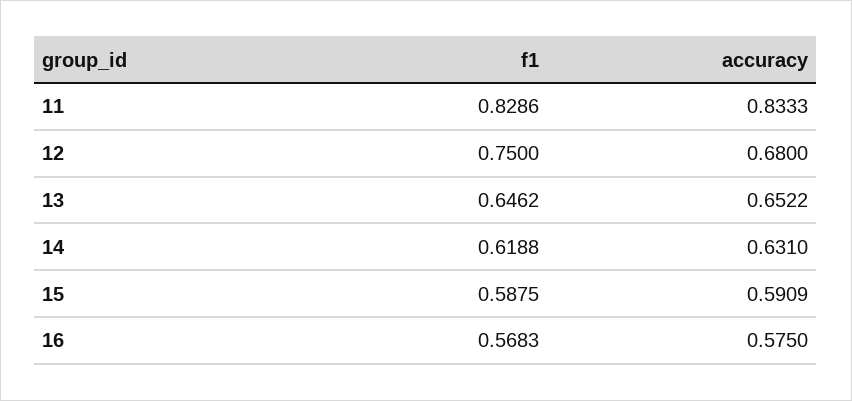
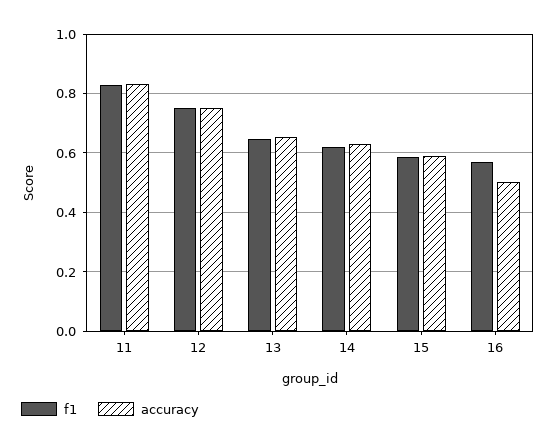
  {
    "f1": {
      "11": 0.8286,
      "12": 0.75,
      "13": 0.6462,
      "14": 0.6188,
      "15": 0.5875,
      "16": 0.5683
    },
    "accuracy": {
      "11": 0.8333,
-     "12": 0.68,
+     "12": 0.75,
      "13": 0.6522,
      "14": 0.631,
      "15": 0.5909,
-     "16": 0.575
+     "16": 0.5
    }
  }

